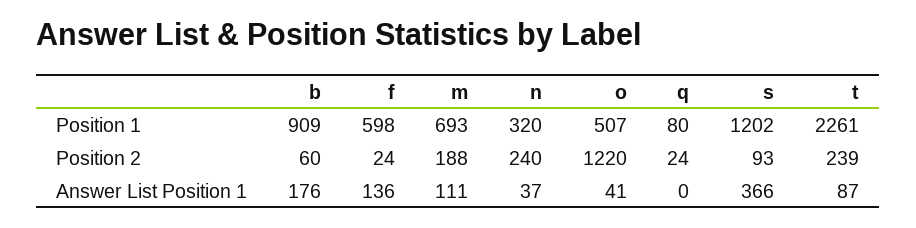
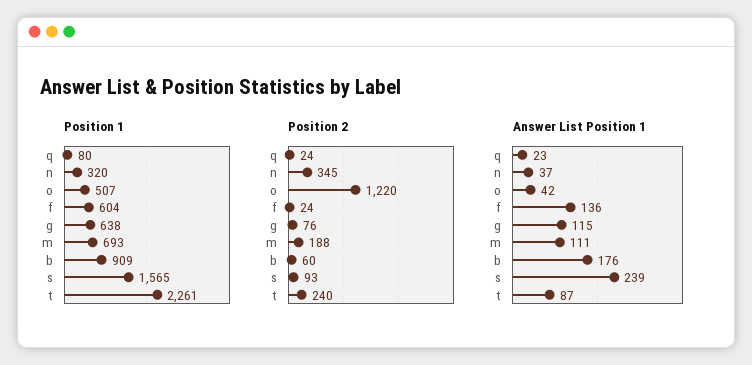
  {
    "Position 1": {
      "b": 909,
-     "f": 598,
+     "f": 604,
      "m": 693,
      "n": 320,
      "o": 507,
      "q": 80,
-     "s": 1202,
+     "s": 1565,
-     "t": 2261
+     "t": 2261,
+     "g": 638
    },
    "Position 2": {
      "b": 60,
      "f": 24,
      "m": 188,
-     "n": 240,
+     "n": 345,
      "o": 1220,
      "q": 24,
      "s": 93,
-     "t": 239
+     "t": 240,
+     "g": 76
    },
    "Answer List Position 1": {
      "b": 176,
      "f": 136,
      "m": 111,
      "n": 37,
-     "o": 41,
+     "o": 42,
-     "q": 0,
+     "q": 23,
-     "s": 366,
+     "s": 239,
-     "t": 87
+     "t": 87,
+     "g": 115
    }
  }

